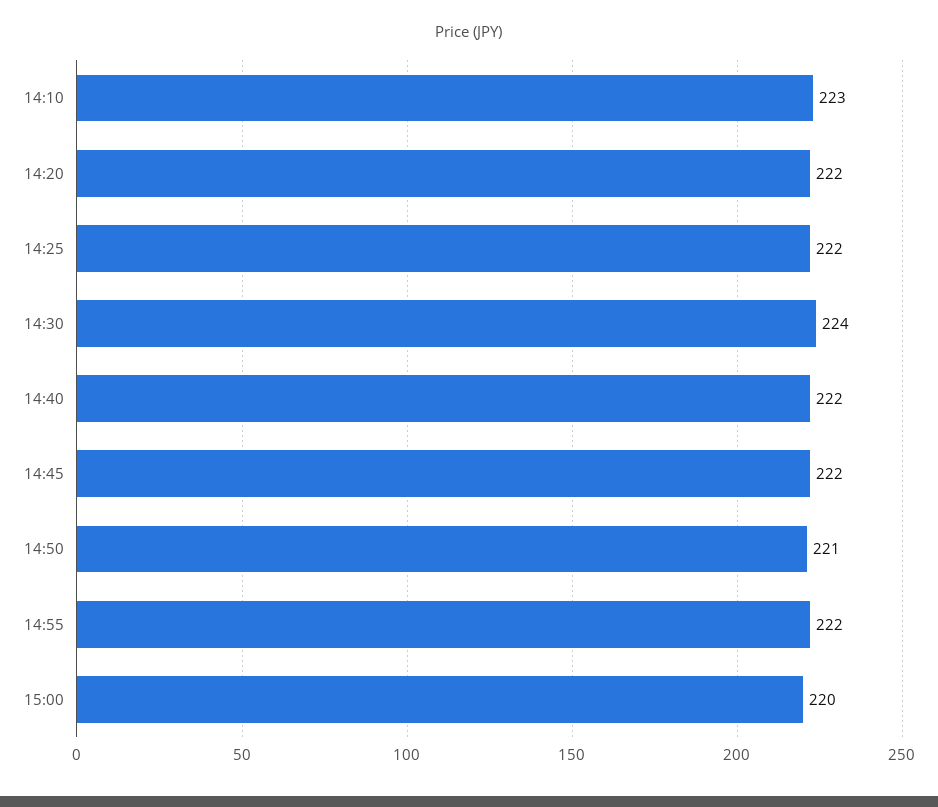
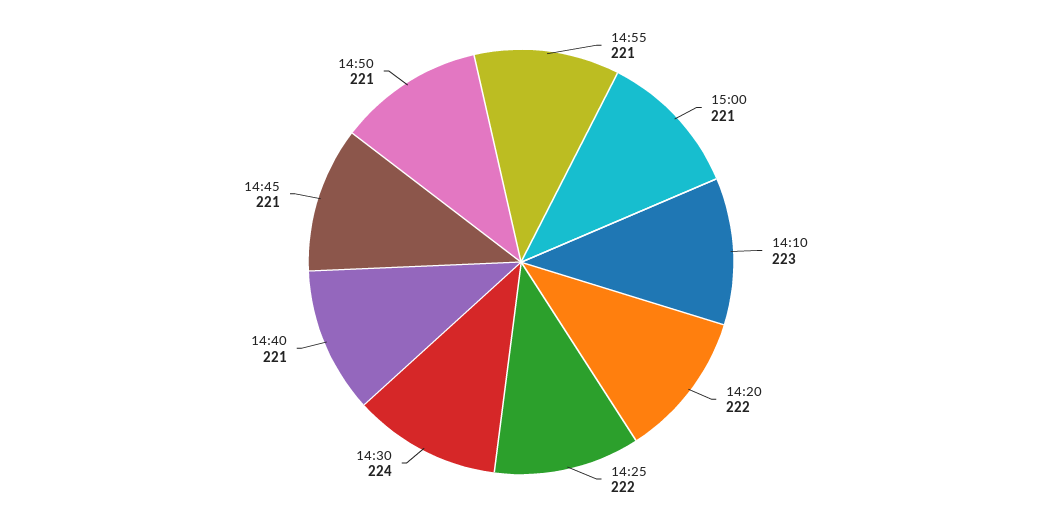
  {
    "14:10": 223,
    "14:20": 222,
    "14:25": 222,
    "14:30": 224,
-   "14:40": 222,
+   "14:40": 221,
-   "14:45": 222,
+   "14:45": 221,
    "14:50": 221,
-   "14:55": 222,
+   "14:55": 221,
-   "15:00": 220
+   "15:00": 221
  }

